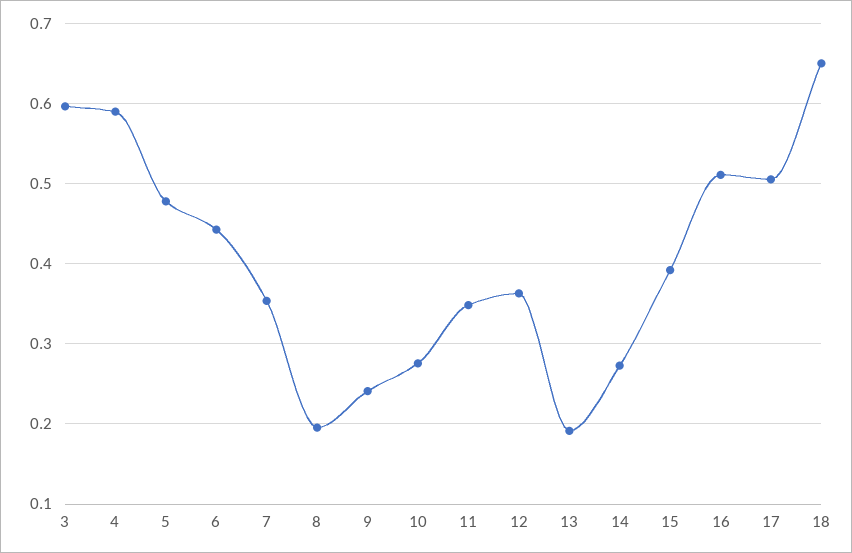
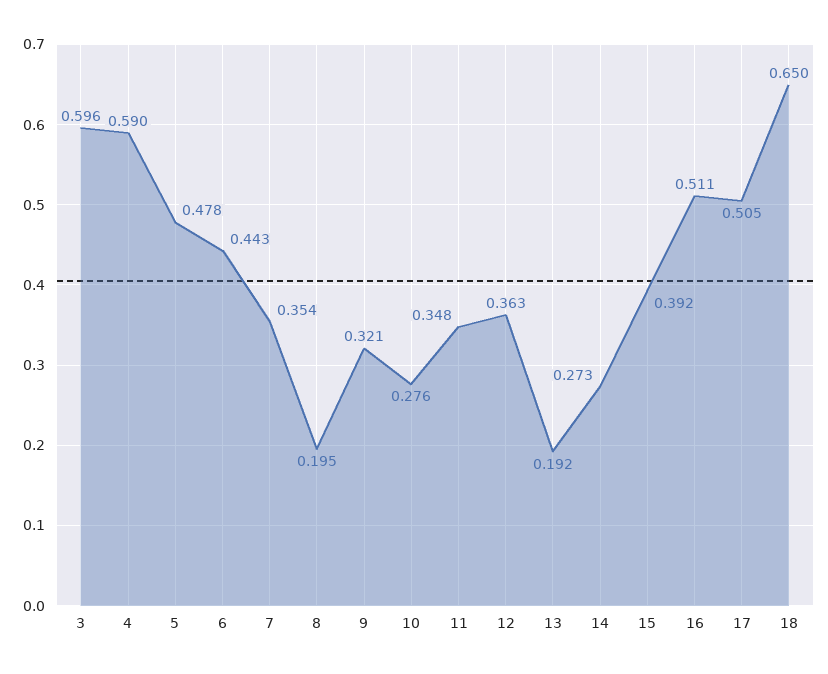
  {
    "3": 0.596,
    "4": 0.59,
    "5": 0.478,
    "6": 0.443,
    "7": 0.354,
    "8": 0.195,
-   "9": 0.24,
+   "9": 0.321,
    "10": 0.276,
    "11": 0.348,
    "12": 0.363,
    "13": 0.192,
    "14": 0.273,
    "15": 0.392,
    "16": 0.511,
    "17": 0.505,
    "18": 0.65
  }

